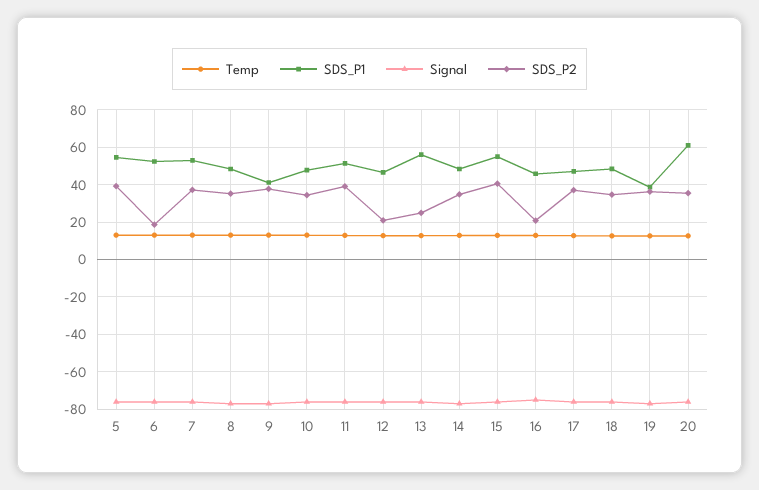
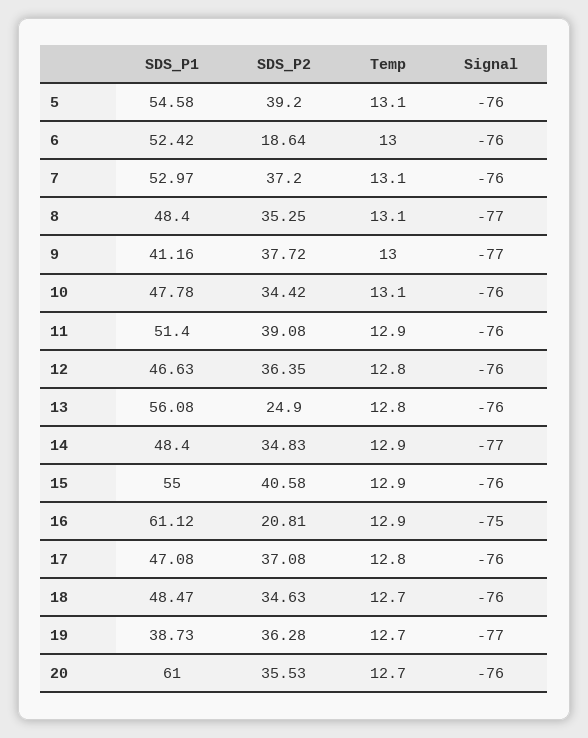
  {
    "Temp": {
      "5": 13.1,
      "6": 13,
      "7": 13.1,
      "8": 13.1,
      "9": 13,
      "10": 13.1,
      "11": 12.9,
      "12": 12.8,
      "13": 12.8,
      "14": 12.9,
      "15": 12.9,
      "16": 12.9,
      "17": 12.8,
      "18": 12.7,
      "19": 12.7,
      "20": 12.7
    },
    "SDS_P1": {
      "5": 54.58,
      "6": 52.42,
      "7": 52.97,
      "8": 48.4,
      "9": 41.16,
      "10": 47.78,
      "11": 51.4,
      "12": 46.63,
      "13": 56.08,
      "14": 48.4,
      "15": 55,
-     "16": 45,
+     "16": 61.12,
      "17": 47.08,
      "18": 48.47,
      "19": 38.73,
      "20": 61
    },
    "Signal": {
      "5": -76,
      "6": -76,
      "7": -76,
      "8": -77,
      "9": -77,
      "10": -76,
      "11": -76,
      "12": -76,
      "13": -76,
      "14": -77,
      "15": -76,
      "16": -75,
      "17": -76,
      "18": -76,
      "19": -77,
      "20": -76
    },
    "SDS_P2": {
      "5": 39.2,
      "6": 18.64,
      "7": 37.2,
      "8": 35.25,
      "9": 37.72,
      "10": 34.42,
      "11": 39.08,
-     "12": 20,
+     "12": 36.35,
      "13": 24.9,
      "14": 34.83,
      "15": 40.58,
      "16": 20.81,
      "17": 37.08,
      "18": 34.63,
      "19": 36.28,
      "20": 35.53
    }
  }

